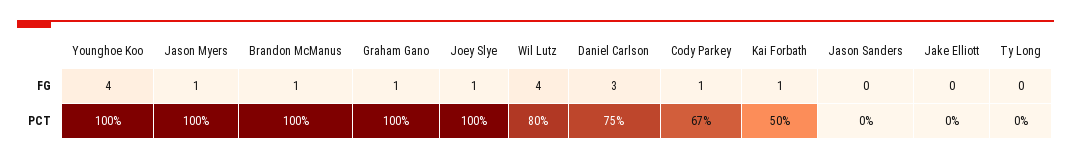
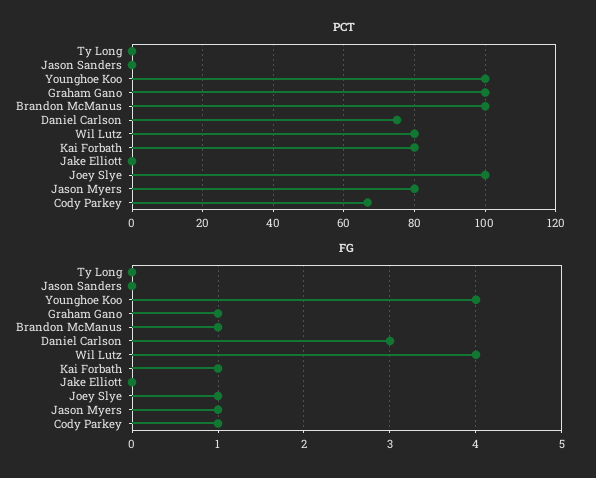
  {
    "FG": {
      "Younghoe Koo": 4,
      "Jason Myers": 1,
      "Brandon McManus": 1,
      "Graham Gano": 1,
      "Joey Slye": 1,
      "Wil Lutz": 4,
      "Daniel Carlson": 3,
      "Cody Parkey": 1,
      "Kai Forbath": 1,
      "Jason Sanders": 0,
      "Jake Elliott": 0,
      "Ty Long": 0
    },
    "PCT": {
      "Younghoe Koo": 100,
-     "Jason Myers": 100,
+     "Jason Myers": 80,
      "Brandon McManus": 100,
      "Graham Gano": 100,
      "Joey Slye": 100,
      "Wil Lutz": 80,
      "Daniel Carlson": 75,
      "Cody Parkey": 67,
-     "Kai Forbath": 50,
+     "Kai Forbath": 80,
      "Jason Sanders": 0,
      "Jake Elliott": 0,
      "Ty Long": 0
    }
  }

